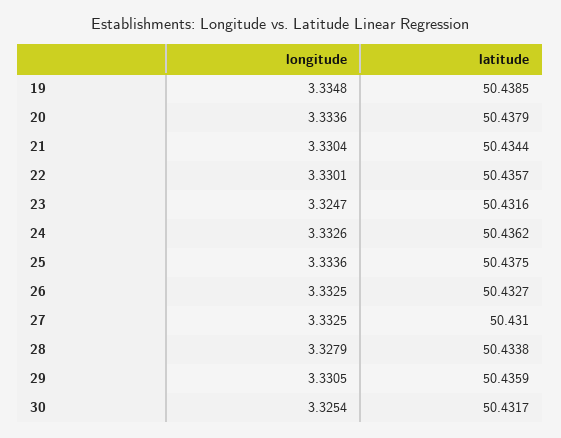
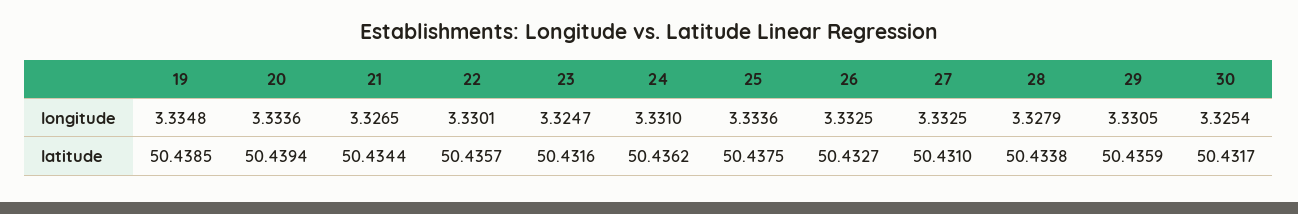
  {
    "longitude": {
      "19": 3.3348,
      "20": 3.3336,
-     "21": 3.3304,
+     "21": 3.3265,
      "22": 3.3301,
      "23": 3.3247,
-     "24": 3.3326,
+     "24": 3.331,
      "25": 3.3336,
      "26": 3.3325,
      "27": 3.3325,
      "28": 3.3279,
      "29": 3.3305,
      "30": 3.3254
    },
    "latitude": {
      "19": 50.4385,
-     "20": 50.4379,
+     "20": 50.4394,
      "21": 50.4344,
      "22": 50.4357,
      "23": 50.4316,
      "24": 50.4362,
      "25": 50.4375,
      "26": 50.4327,
      "27": 50.431,
      "28": 50.4338,
      "29": 50.4359,
      "30": 50.4317
    }
  }

